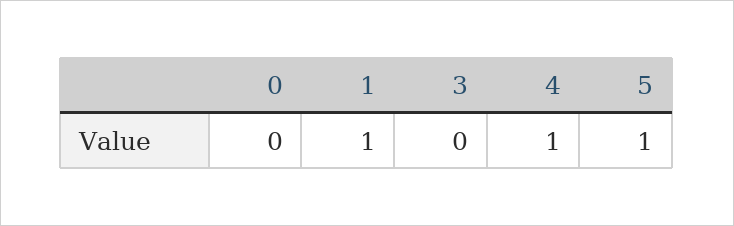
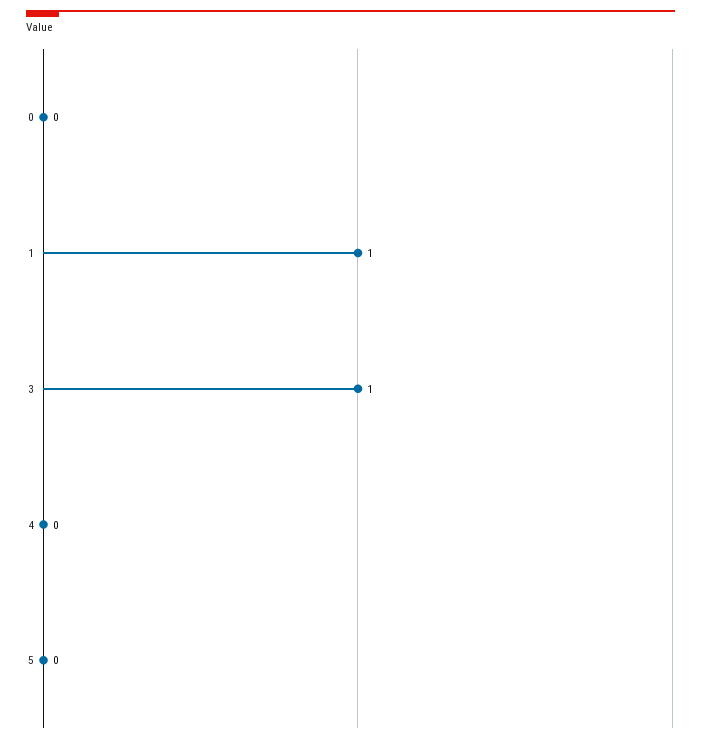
  {
    "0": 0,
    "1": 1,
-   "3": 0,
+   "3": 1,
-   "4": 1,
+   "4": 0,
-   "5": 1
+   "5": 0
  }

